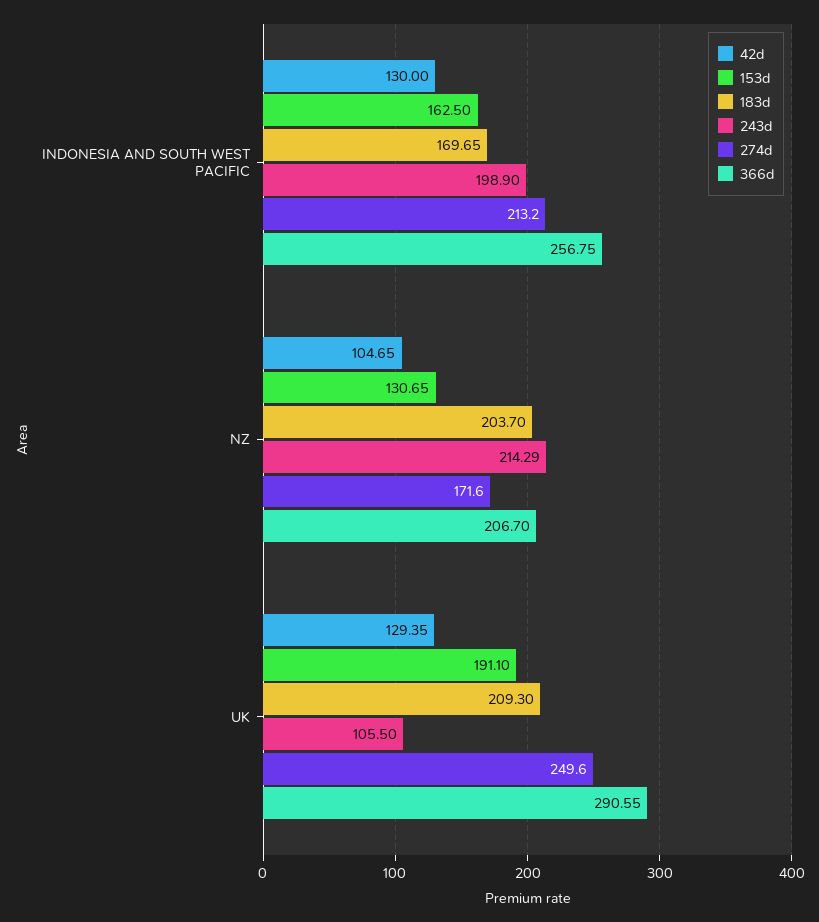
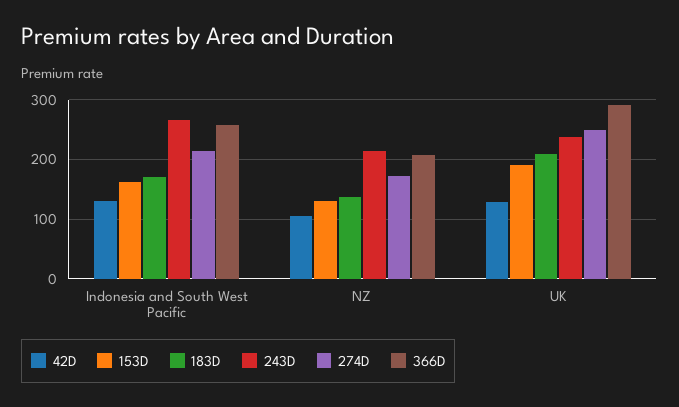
  {
    "42d": {
      "INDONESIA AND SOUTH WEST PACIFIC": 130,
      "NZ": 104.65,
      "UK": 129.35
    },
    "153d": {
      "INDONESIA AND SOUTH WEST PACIFIC": 162.5,
      "NZ": 130.65,
      "UK": 191.1
    },
    "183d": {
      "INDONESIA AND SOUTH WEST PACIFIC": 169.65,
-     "NZ": 203.7,
+     "NZ": 140,
      "UK": 209.3
    },
    "243d": {
-     "INDONESIA AND SOUTH WEST PACIFIC": 198.9,
+     "INDONESIA AND SOUTH WEST PACIFIC": 260,
      "NZ": 214.29,
-     "UK": 105.5
+     "UK": 240
    },
    "274d": {
      "INDONESIA AND SOUTH WEST PACIFIC": 213.2,
      "NZ": 171.6,
      "UK": 249.6
    },
    "366d": {
      "INDONESIA AND SOUTH WEST PACIFIC": 256.75,
      "NZ": 206.7,
      "UK": 290.55
    }
  }

